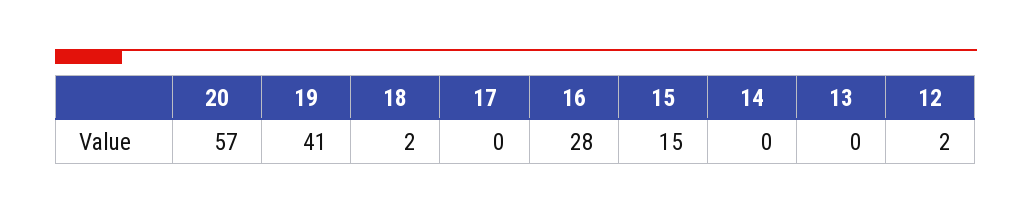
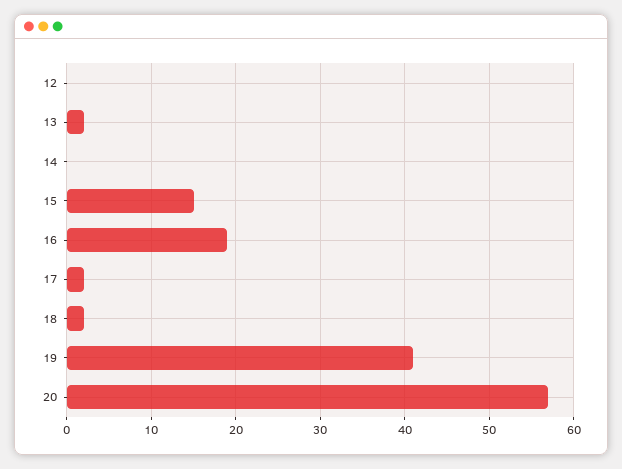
  {
    "20": 57,
    "19": 41,
    "18": 2,
-   "17": 0,
+   "17": 2,
-   "16": 28,
+   "16": 19,
    "15": 15,
    "14": 0,
-   "13": 0,
+   "13": 2,
-   "12": 2
+   "12": 0
  }

